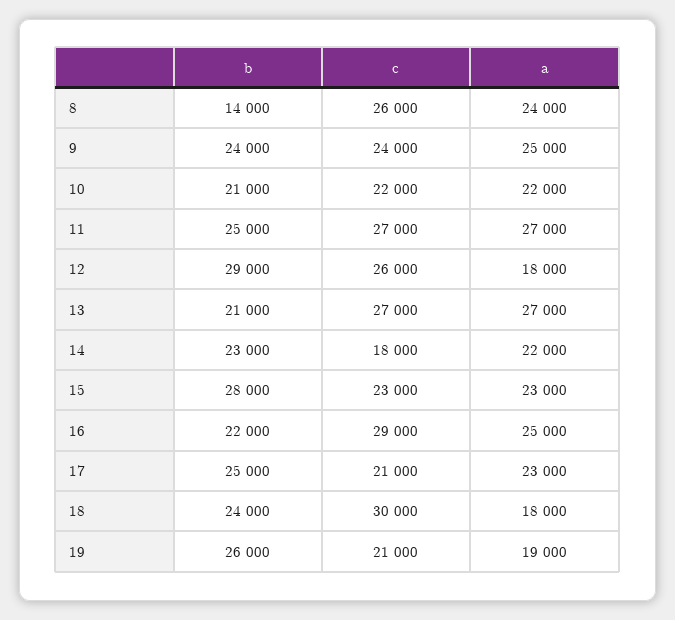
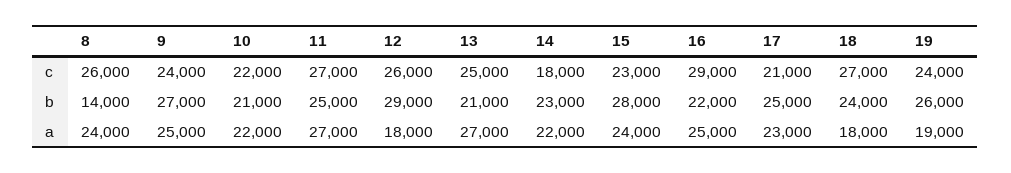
  {
    "b": {
      "8": 14000,
-     "9": 24000,
+     "9": 27000,
      "10": 21000,
      "11": 25000,
      "12": 29000,
      "13": 21000,
      "14": 23000,
      "15": 28000,
      "16": 22000,
      "17": 25000,
      "18": 24000,
      "19": 26000
    },
    "c": {
      "8": 26000,
      "9": 24000,
      "10": 22000,
      "11": 27000,
      "12": 26000,
-     "13": 27000,
+     "13": 25000,
      "14": 18000,
      "15": 23000,
      "16": 29000,
      "17": 21000,
-     "18": 30000,
+     "18": 27000,
-     "19": 21000
+     "19": 24000
    },
    "a": {
      "8": 24000,
      "9": 25000,
      "10": 22000,
      "11": 27000,
      "12": 18000,
      "13": 27000,
      "14": 22000,
-     "15": 23000,
+     "15": 24000,
      "16": 25000,
      "17": 23000,
      "18": 18000,
      "19": 19000
    }
  }

